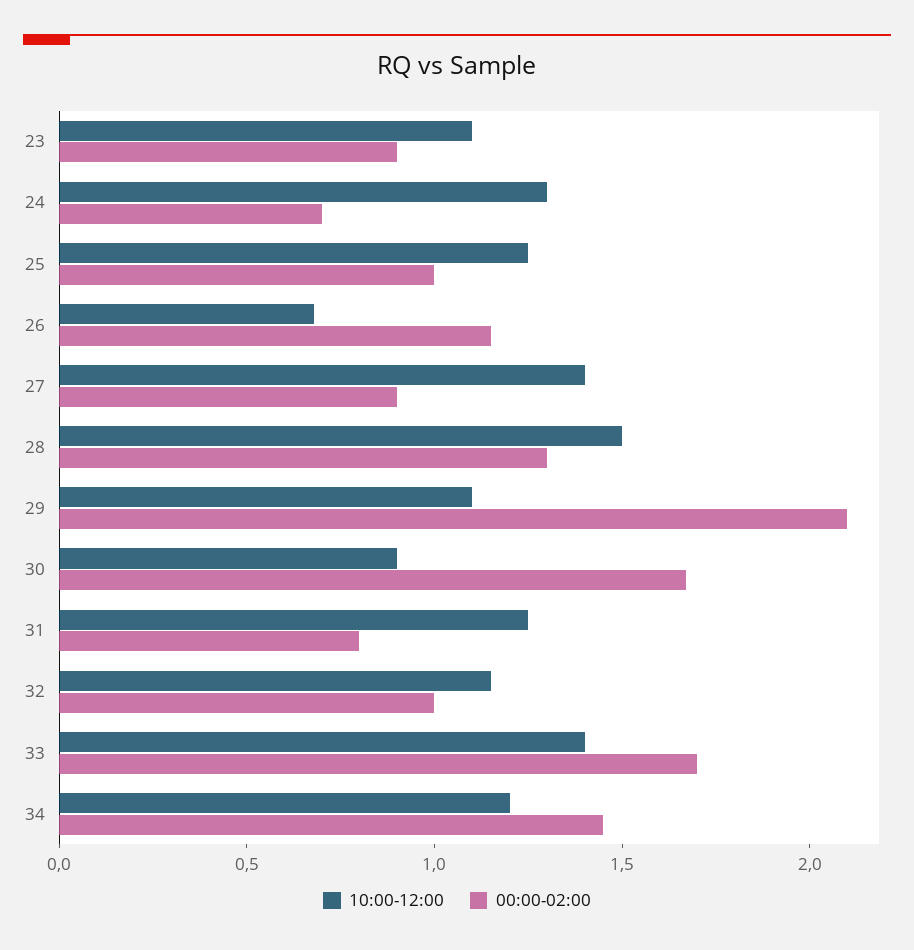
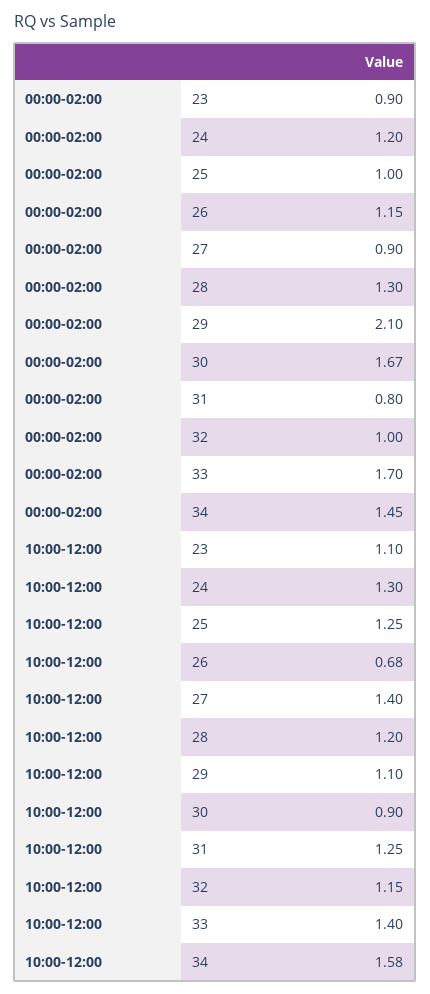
  {
    "10:00-12:00": {
      "23": 1.1,
      "24": 1.3,
      "25": 1.25,
      "26": 0.68,
      "27": 1.4,
-     "28": 1.5,
+     "28": 1.2,
      "29": 1.1,
      "30": 0.9,
      "31": 1.25,
      "32": 1.15,
      "33": 1.4,
-     "34": 1.2
+     "34": 1.58
    },
    "00:00-02:00": {
      "23": 0.9,
-     "24": 0.7,
+     "24": 1.2,
      "25": 1,
      "26": 1.15,
      "27": 0.9,
      "28": 1.3,
      "29": 2.1,
      "30": 1.67,
      "31": 0.8,
      "32": 1,
      "33": 1.7,
      "34": 1.45
    }
  }

